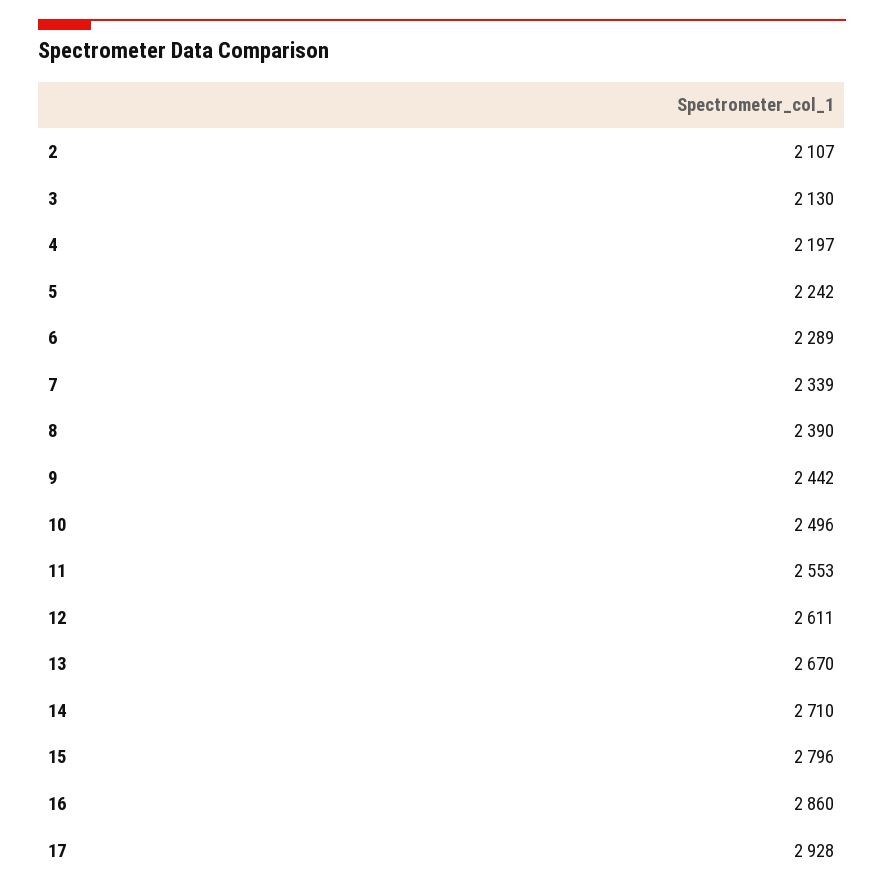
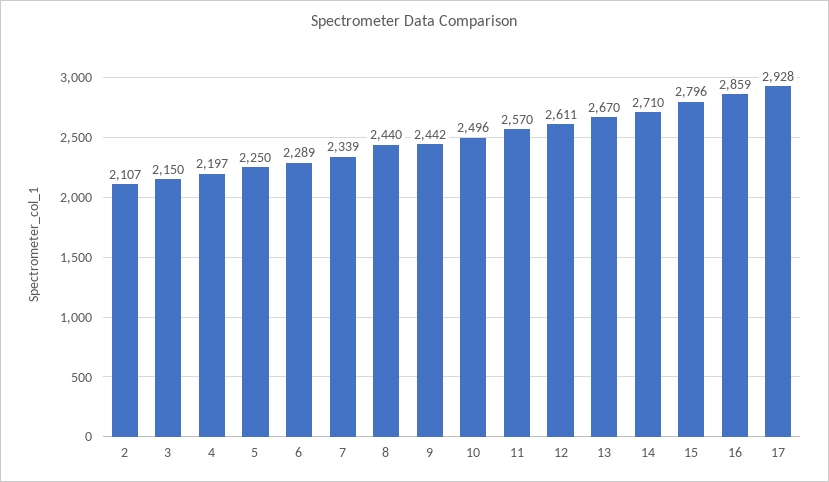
  {
    "2": 2107,
-   "3": 2130,
+   "3": 2150,
    "4": 2197,
-   "5": 2242,
+   "5": 2250,
    "6": 2289,
    "7": 2339,
-   "8": 2390,
+   "8": 2440,
    "9": 2442,
    "10": 2496,
-   "11": 2553,
+   "11": 2570,
    "12": 2611,
    "13": 2670,
    "14": 2710,
    "15": 2796,
-   "16": 2860,
+   "16": 2859,
    "17": 2928
  }

